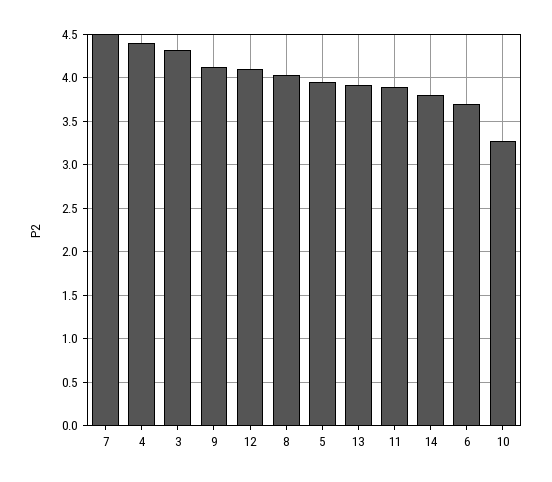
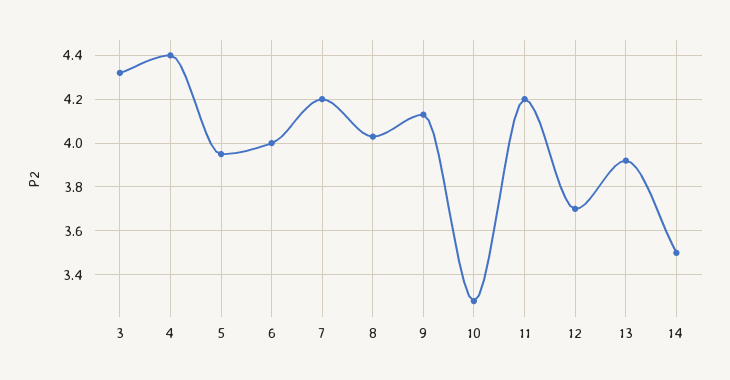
  {
-   "7": 4.5,
+   "7": 4.2,
    "4": 4.4,
    "3": 4.3,
    "9": 4.15,
-   "12": 4.1,
+   "12": 3.7,
    "8": 4.05,
    "5": 3.95,
    "13": 3.9,
-   "11": 3.9,
+   "11": 4.2,
-   "14": 3.8,
+   "14": 3.5,
-   "6": 3.7,
+   "6": 4,
    "10": 3.3
  }

